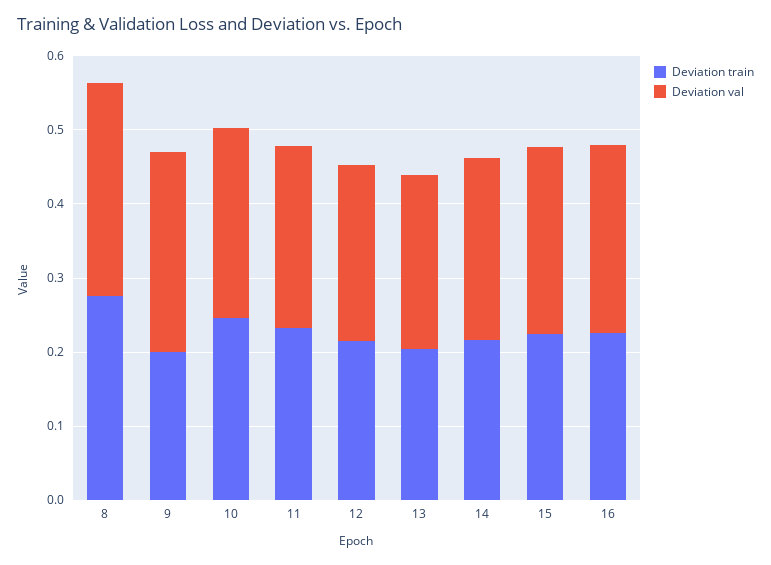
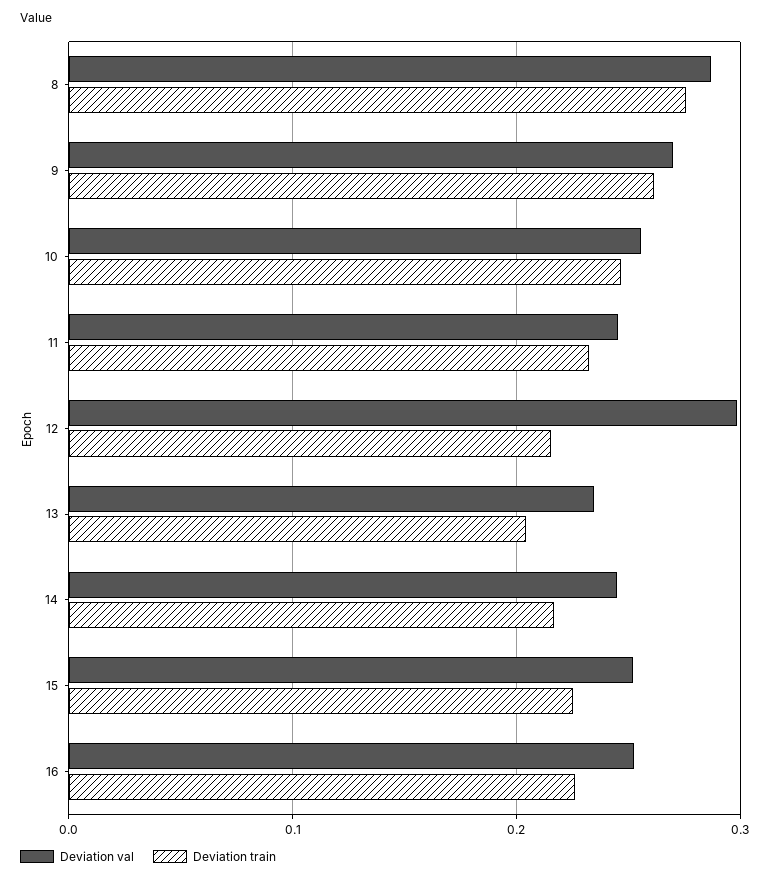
  {
    "Deviation train": {
      "8": 0.28,
-     "9": 0.2,
+     "9": 0.26,
      "10": 0.25,
      "11": 0.23,
      "12": 0.22,
      "13": 0.2,
      "14": 0.22,
      "15": 0.23,
      "16": 0.23
    },
    "Deviation val": {
      "8": 0.29,
      "9": 0.27,
      "10": 0.26,
      "11": 0.25,
-     "12": 0.24,
+     "12": 0.3,
      "13": 0.23,
      "14": 0.24,
      "15": 0.25,
      "16": 0.25
    }
  }

